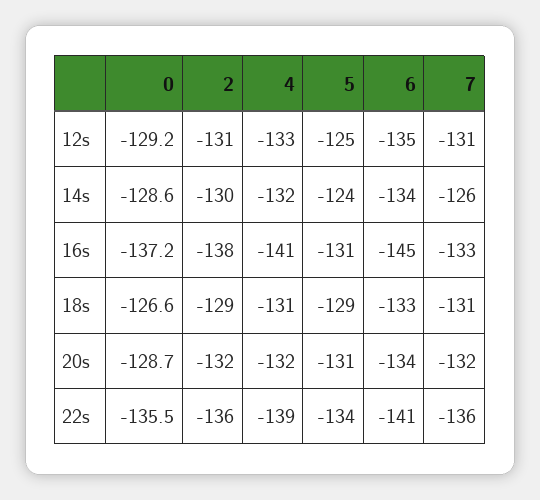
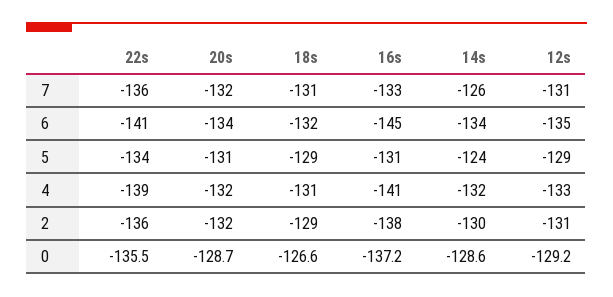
  {
    "0": {
      "12s": -129.2,
      "14s": -128.6,
      "16s": -137.2,
      "18s": -126.6,
      "20s": -128.7,
      "22s": -135.5
    },
    "2": {
      "12s": -131,
      "14s": -130,
      "16s": -138,
      "18s": -129,
      "20s": -132,
      "22s": -136
    },
    "4": {
      "12s": -133,
      "14s": -132,
      "16s": -141,
      "18s": -131,
      "20s": -132,
      "22s": -139
    },
    "5": {
-     "12s": -125,
+     "12s": -129,
      "14s": -124,
      "16s": -131,
      "18s": -129,
      "20s": -131,
      "22s": -134
    },
    "6": {
      "12s": -135,
      "14s": -134,
      "16s": -145,
-     "18s": -133,
+     "18s": -132,
      "20s": -134,
      "22s": -141
    },
    "7": {
      "12s": -131,
      "14s": -126,
      "16s": -133,
      "18s": -131,
      "20s": -132,
      "22s": -136
    }
  }

